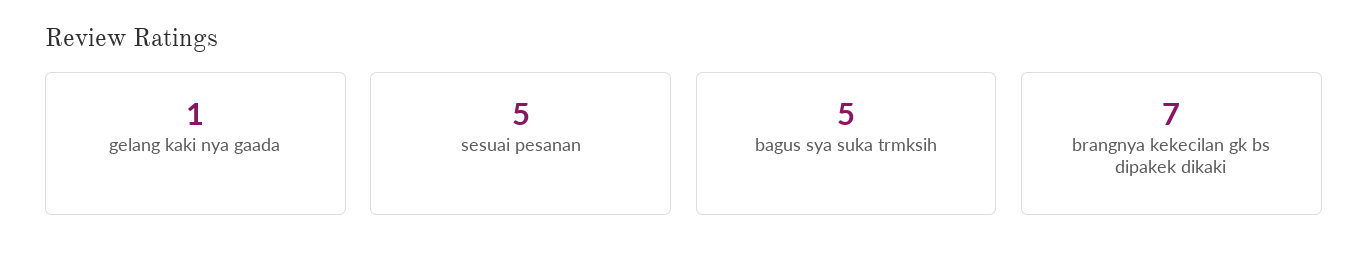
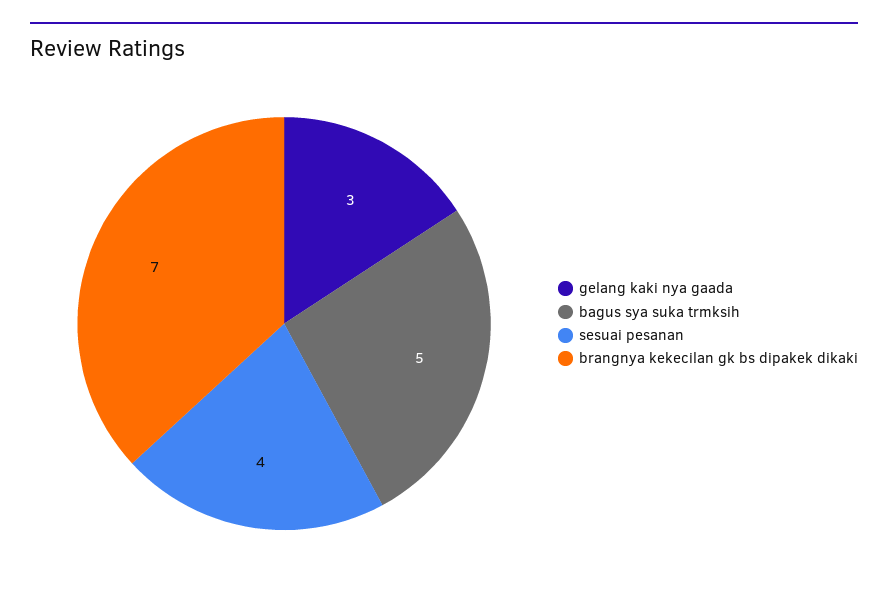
  {
-   "gelang kaki nya gaada": 1,
+   "gelang kaki nya gaada": 3,
-   "sesuai pesanan": 5,
+   "sesuai pesanan": 4,
    "bagus sya suka trmksih": 5,
    "brangnya kekecilan gk bs dipakek dikaki": 7
  }

